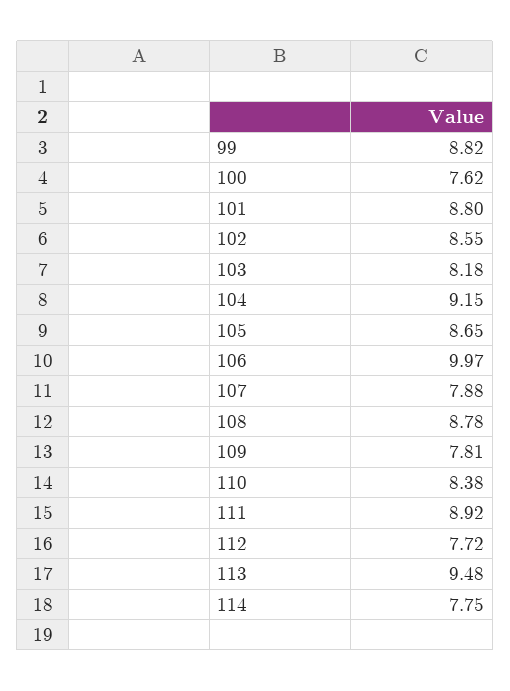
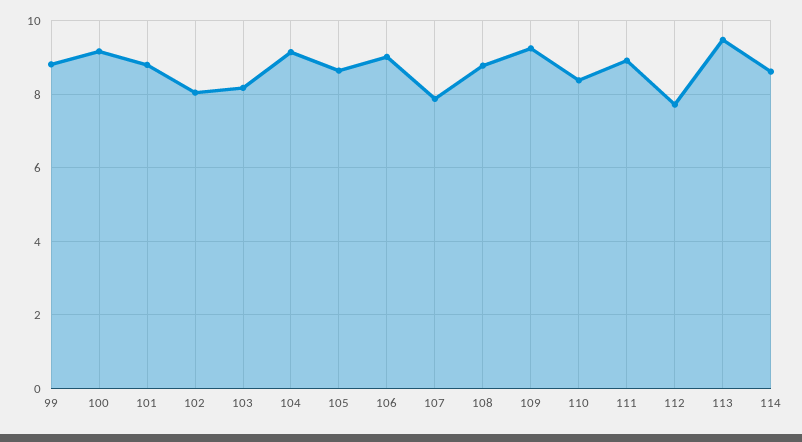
  {
    "99": 8.82,
-   "100": 7.62,
+   "100": 9.2,
    "101": 8.8,
-   "102": 8.55,
+   "102": 8,
    "103": 8.18,
    "104": 9.15,
    "105": 8.65,
-   "106": 9.97,
+   "106": 9,
    "107": 7.88,
    "108": 8.78,
-   "109": 7.81,
+   "109": 9.2,
    "110": 8.38,
    "111": 8.92,
    "112": 7.72,
    "113": 9.48,
-   "114": 7.75
+   "114": 8.6
  }

